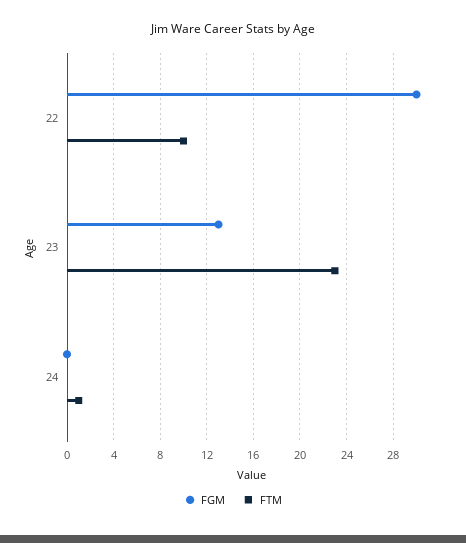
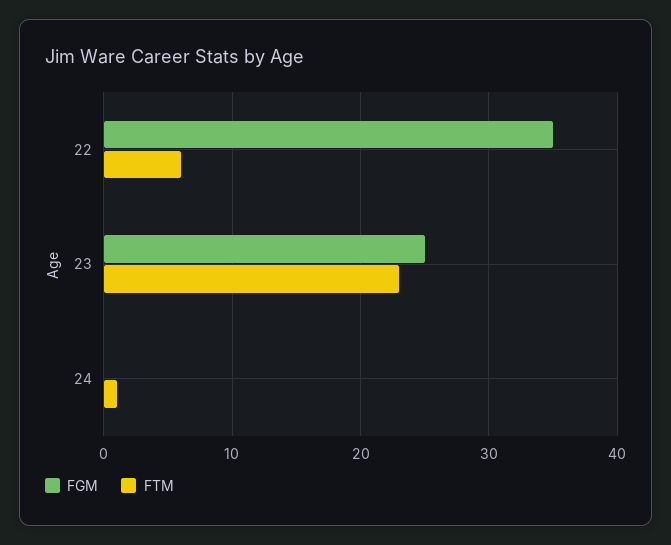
  {
    "FGM": {
-     "22": 30,
+     "22": 35,
-     "23": 13,
+     "23": 25,
      "24": 0
    },
    "FTM": {
-     "22": 10,
+     "22": 6,
      "23": 23,
      "24": 1
    }
  }

